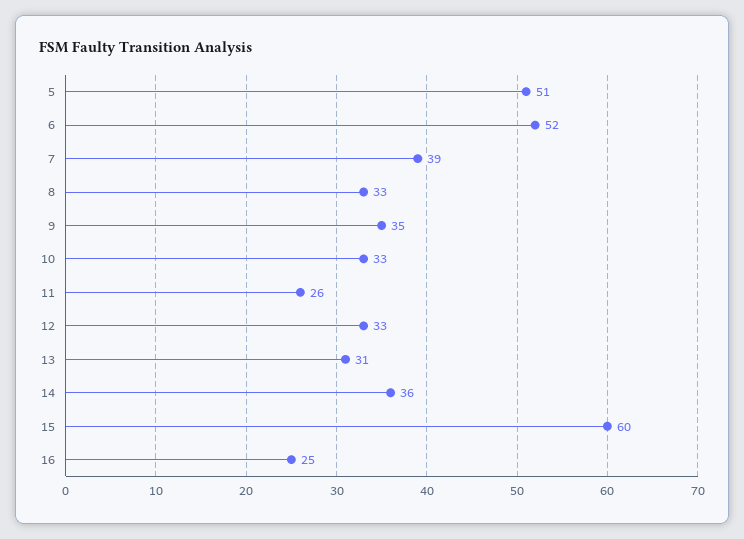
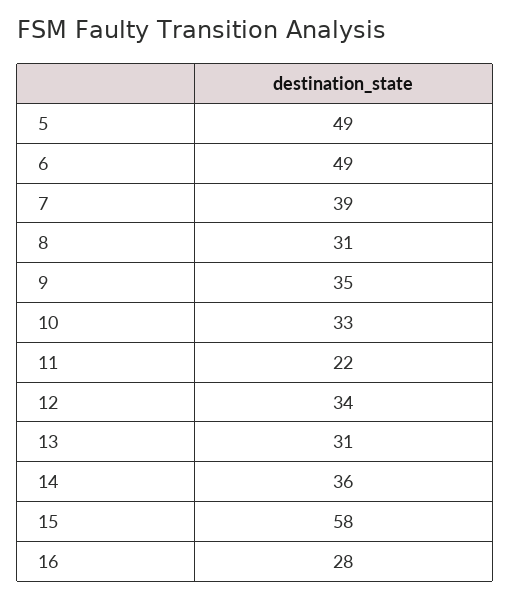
  {
-   "5": 51,
+   "5": 49,
-   "6": 52,
+   "6": 49,
    "7": 39,
-   "8": 33,
+   "8": 31,
    "9": 35,
    "10": 33,
-   "11": 26,
+   "11": 22,
-   "12": 33,
+   "12": 34,
    "13": 31,
    "14": 36,
-   "15": 60,
+   "15": 58,
-   "16": 25
+   "16": 28
  }

